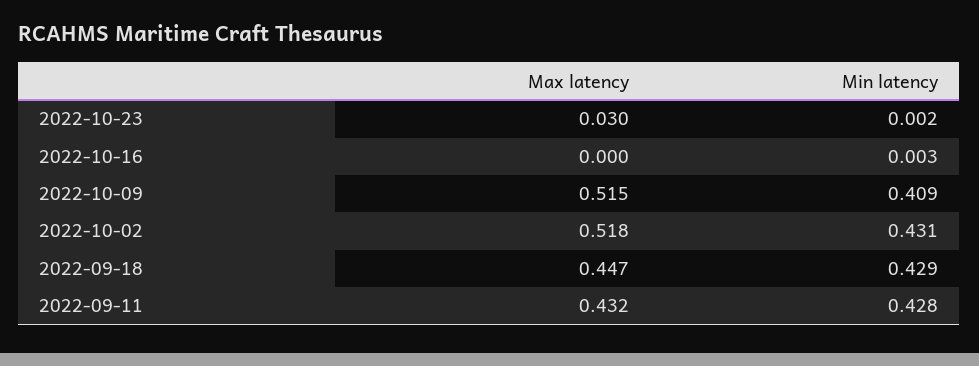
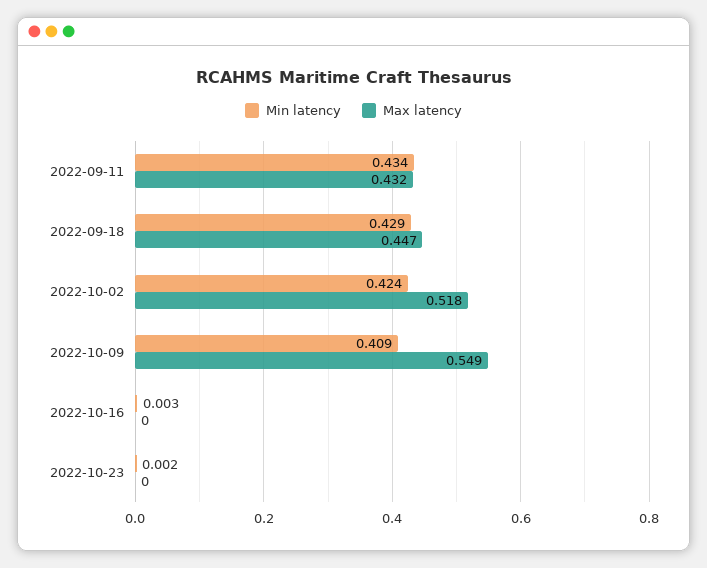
  {
    "Max latency": {
-     "2022-10-23": 0.03,
+     "2022-10-23": 0,
      "2022-10-16": 0,
-     "2022-10-09": 0.515,
+     "2022-10-09": 0.549,
      "2022-10-02": 0.518,
      "2022-09-18": 0.447,
      "2022-09-11": 0.432
    },
    "Min latency": {
      "2022-10-23": 0.002,
      "2022-10-16": 0.003,
      "2022-10-09": 0.409,
-     "2022-10-02": 0.431,
+     "2022-10-02": 0.424,
      "2022-09-18": 0.429,
-     "2022-09-11": 0.428
+     "2022-09-11": 0.434
    }
  }

